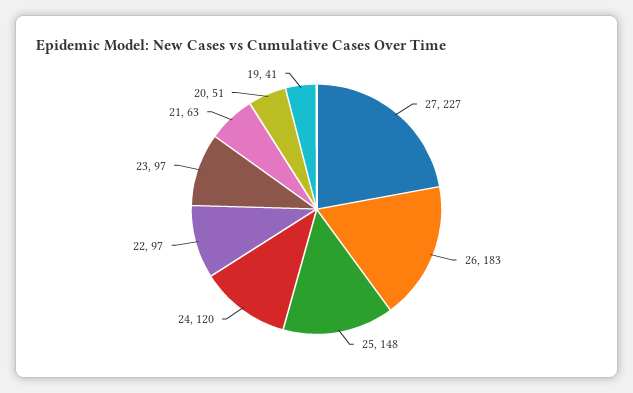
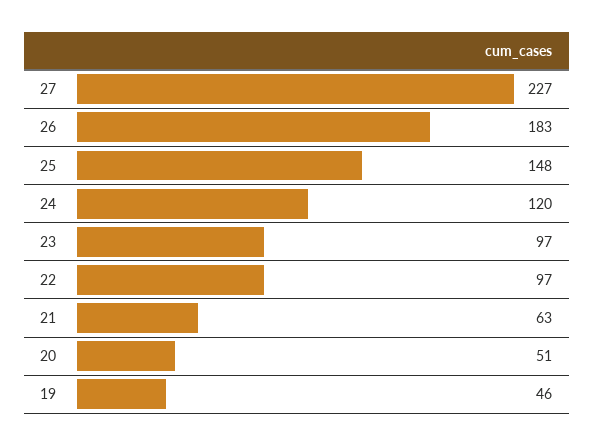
  {
    "27": 227,
    "26": 183,
    "25": 148,
    "24": 120,
    "22": 97,
    "23": 97,
    "21": 63,
    "20": 51,
-   "19": 41
+   "19": 46
  }

